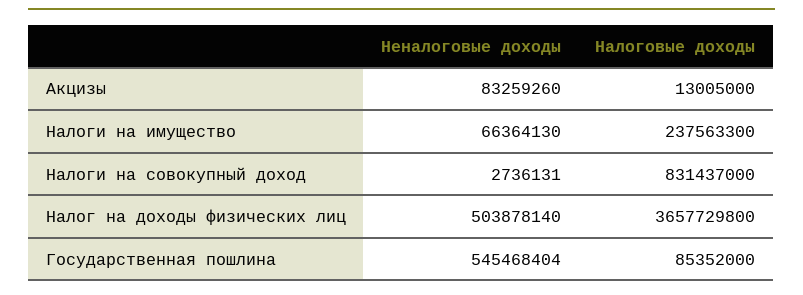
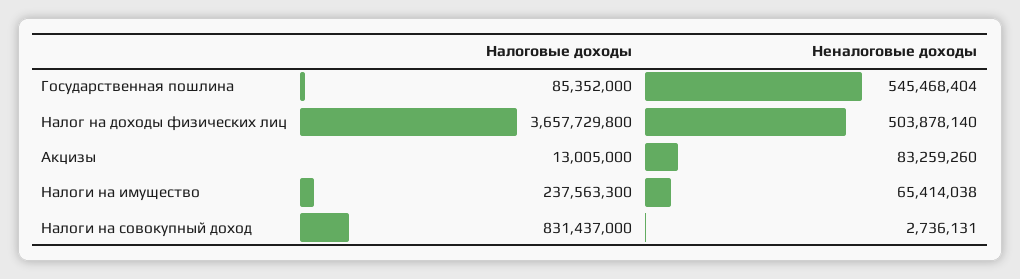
  {
    "Неналоговые доходы": {
      "Акцизы": 83259260,
-     "Налоги на имущество": 66364130,
+     "Налоги на имущество": 65414038,
      "Налоги на совокупный доход": 2736131,
      "Налог на доходы физических лиц": 503878140,
      "Государственная пошлина": 545468404
    },
    "Налоговые доходы": {
      "Акцизы": 13005000,
      "Налоги на имущество": 237563300,
      "Налоги на совокупный доход": 831437000,
      "Налог на доходы физических лиц": 3657729800,
      "Государственная пошлина": 85352000
    }
  }

